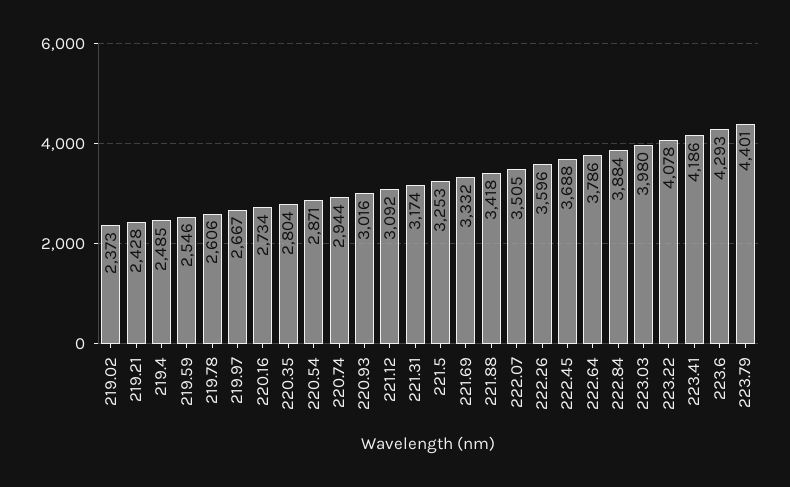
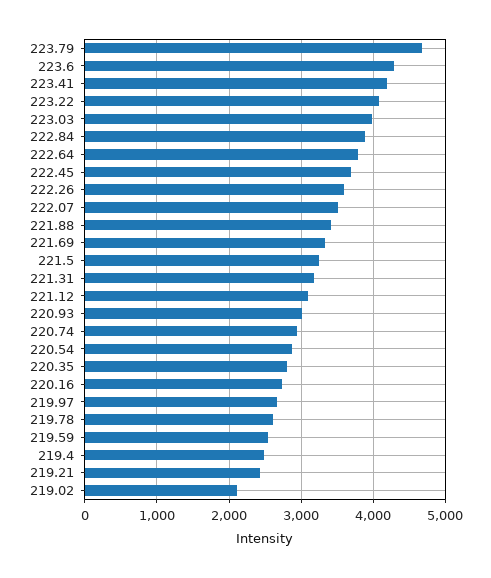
  {
-   "219.02": 2373,
+   "219.02": 2100,
    "219.21": 2428,
    "219.4": 2485,
    "219.59": 2546,
    "219.78": 2606,
    "219.97": 2667,
    "220.16": 2734,
    "220.35": 2804,
    "220.54": 2871,
    "220.74": 2944,
    "220.93": 3016,
    "221.12": 3092,
    "221.31": 3174,
    "221.5": 3253,
    "221.69": 3332,
    "221.88": 3418,
    "222.07": 3505,
    "222.26": 3596,
    "222.45": 3688,
    "222.64": 3786,
    "222.84": 3884,
    "223.03": 3980,
    "223.22": 4078,
    "223.41": 4186,
    "223.6": 4293,
-   "223.79": 4401
+   "223.79": 4700
  }

